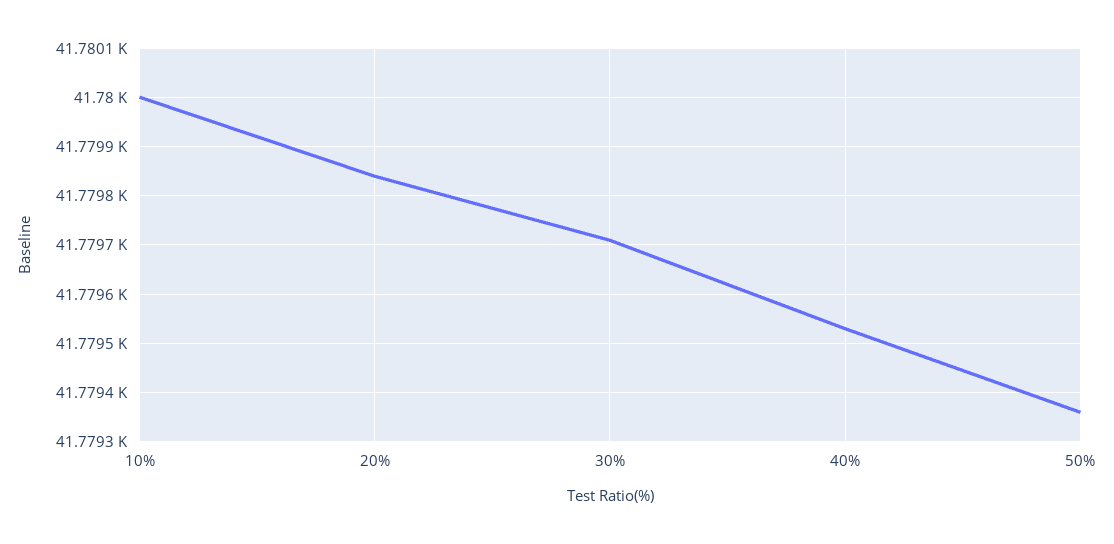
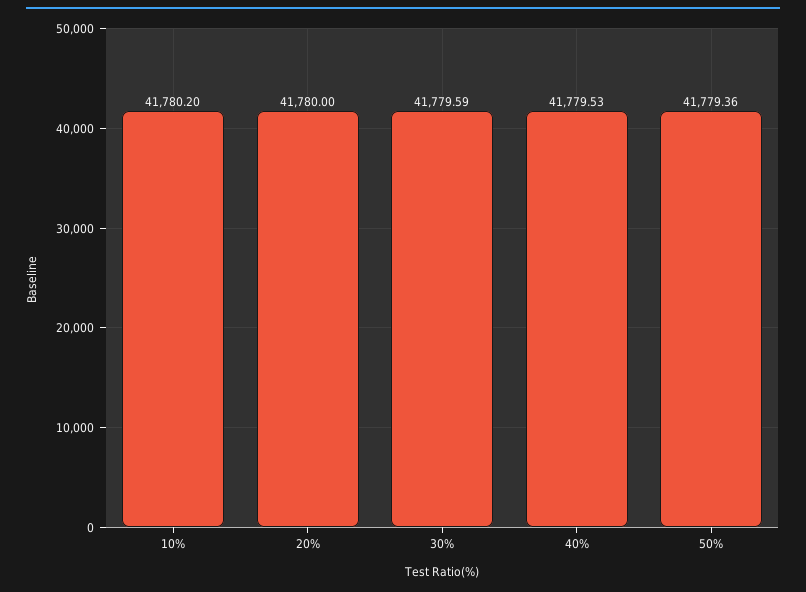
  {
-   "10%": 41780,
+   "10%": 41780.2,
-   "20%": 41779.85,
+   "20%": 41780,
-   "30%": 41779.7,
+   "30%": 41779.59,
    "40%": 41779.53,
    "50%": 41779.36
  }

